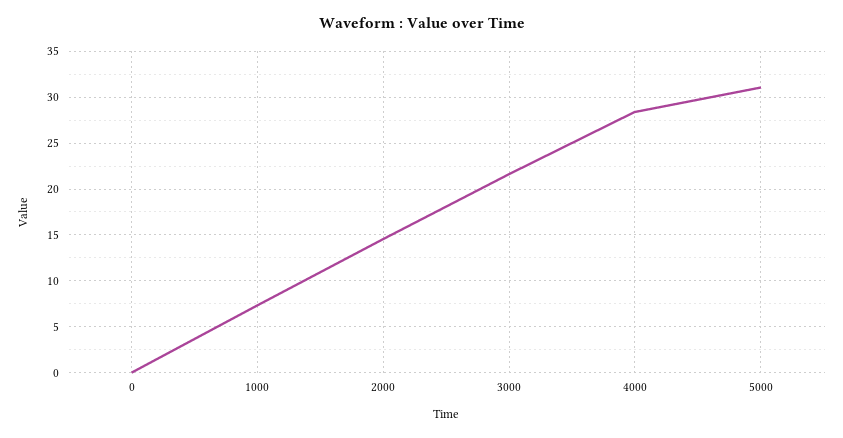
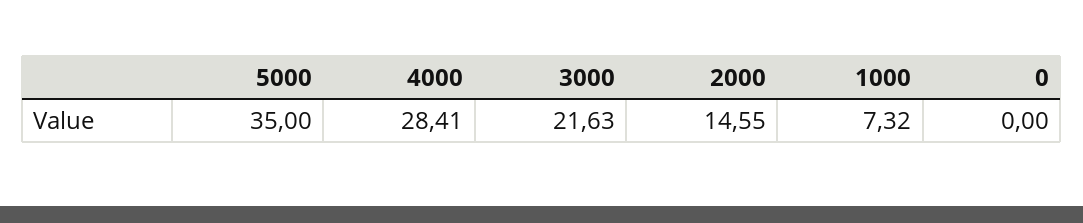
  {
    "0": 0,
    "1000": 7.32,
    "2000": 14.55,
    "3000": 21.63,
    "4000": 28.41,
-   "5000": 31
+   "5000": 35
  }

